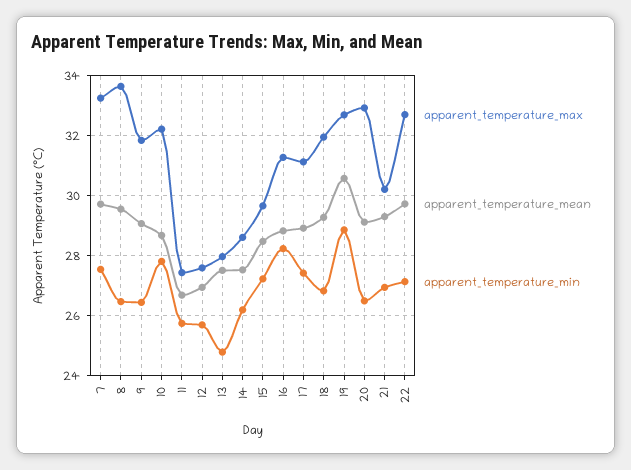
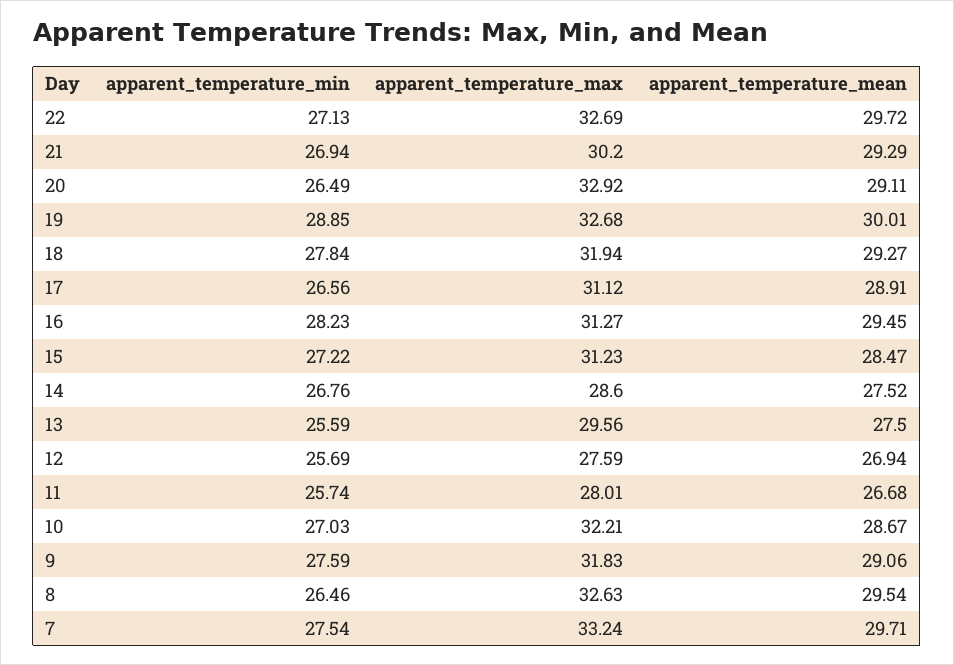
  {
    "apparent_temperature_max": {
      "7": 33.24,
-     "8": 33.6,
+     "8": 32.63,
      "9": 31.83,
      "10": 32.21,
-     "11": 27.4,
+     "11": 28.01,
      "12": 27.59,
-     "13": 28,
+     "13": 29.56,
      "14": 28.6,
-     "15": 29.6,
+     "15": 31.23,
      "16": 31.27,
      "17": 31.12,
      "18": 31.94,
      "19": 32.68,
      "20": 32.92,
      "21": 30.2,
      "22": 32.69
    },
    "apparent_temperature_mean": {
      "7": 29.71,
      "8": 29.54,
      "9": 29.06,
      "10": 28.67,
      "11": 26.68,
      "12": 26.94,
      "13": 27.5,
      "14": 27.52,
      "15": 28.47,
-     "16": 28.8,
+     "16": 29.45,
      "17": 28.91,
      "18": 29.27,
-     "19": 30.6,
+     "19": 30.01,
      "20": 29.11,
      "21": 29.29,
      "22": 29.72
    },
    "apparent_temperature_min": {
      "7": 27.54,
      "8": 26.46,
-     "9": 26.4,
+     "9": 27.59,
-     "10": 27.8,
+     "10": 27.03,
      "11": 25.74,
      "12": 25.69,
-     "13": 24.8,
+     "13": 25.59,
-     "14": 26.2,
+     "14": 26.76,
      "15": 27.22,
      "16": 28.23,
-     "17": 27.4,
+     "17": 26.56,
-     "18": 26.8,
+     "18": 27.84,
      "19": 28.85,
      "20": 26.49,
      "21": 26.94,
      "22": 27.13
    }
  }

